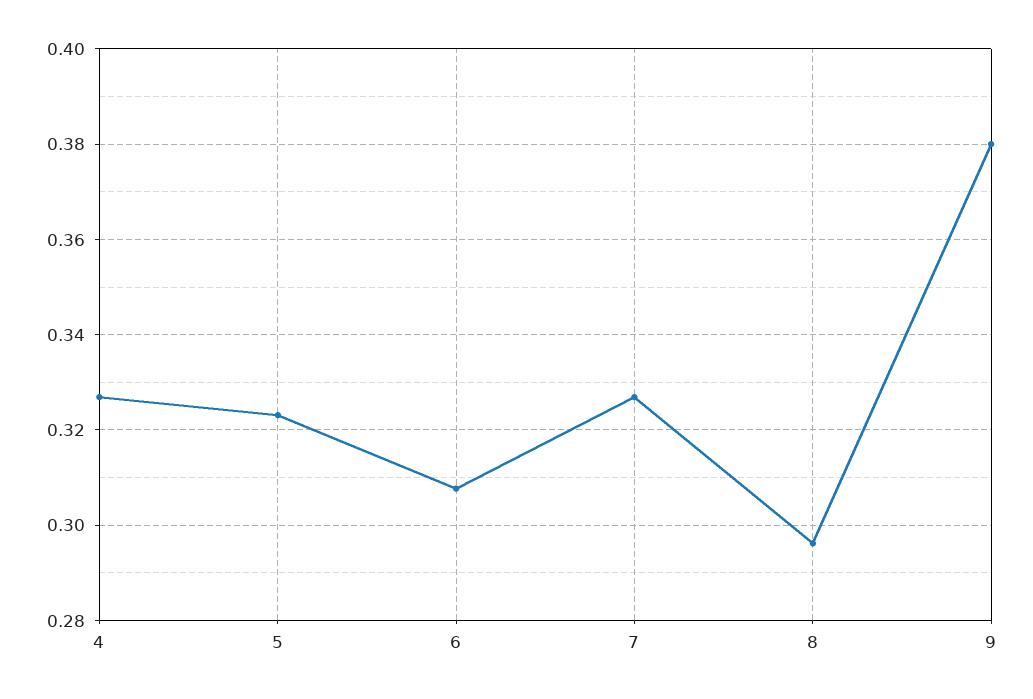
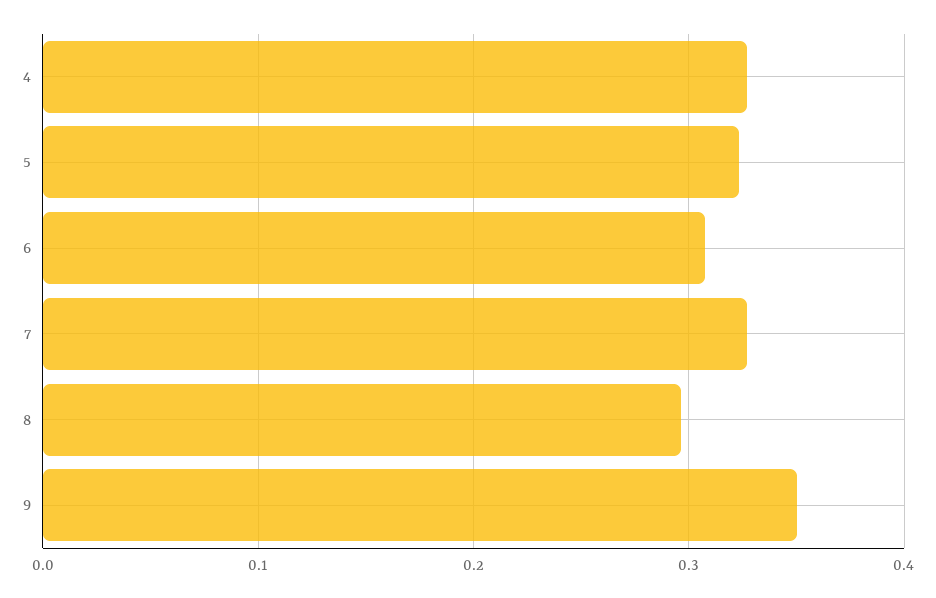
  {
    "4": 0.326,
    "5": 0.324,
    "6": 0.308,
    "7": 0.326,
    "8": 0.296,
-   "9": 0.38
+   "9": 0.35
  }

